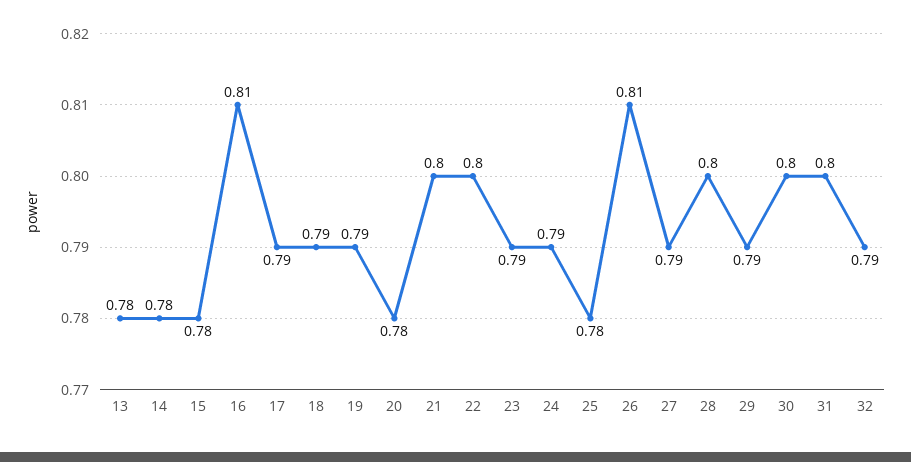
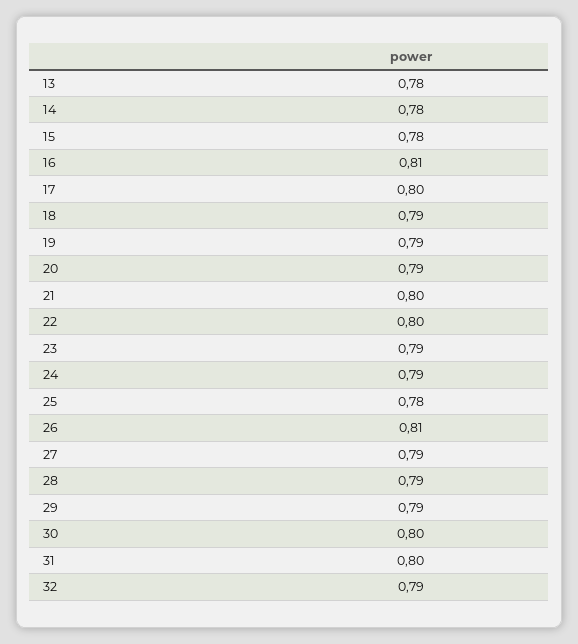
  {
    "13": 0.78,
    "14": 0.78,
    "15": 0.78,
    "16": 0.81,
-   "17": 0.79,
+   "17": 0.8,
    "18": 0.79,
    "19": 0.79,
-   "20": 0.78,
+   "20": 0.79,
    "21": 0.8,
    "22": 0.8,
    "23": 0.79,
    "24": 0.79,
    "25": 0.78,
    "26": 0.81,
    "27": 0.79,
-   "28": 0.8,
+   "28": 0.79,
    "29": 0.79,
    "30": 0.8,
    "31": 0.8,
    "32": 0.79
  }

